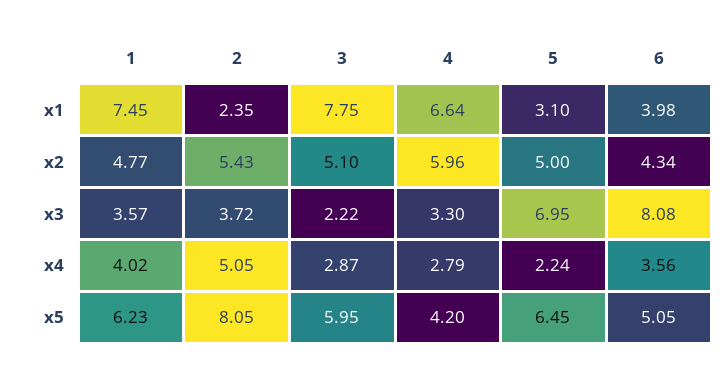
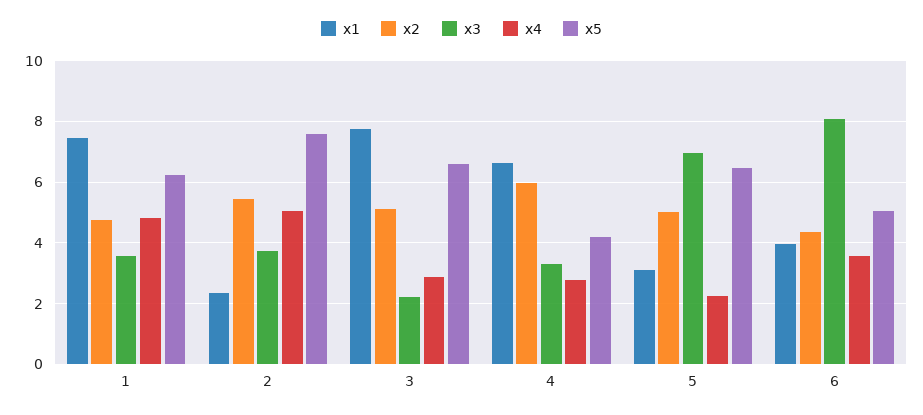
  {
    "x1": {
      "1": 7.45,
      "2": 2.35,
      "3": 7.75,
      "4": 6.64,
      "5": 3.1,
      "6": 3.98
    },
    "x2": {
      "1": 4.77,
      "2": 5.43,
      "3": 5.1,
      "4": 5.96,
      "5": 5,
      "6": 4.34
    },
    "x3": {
      "1": 3.57,
      "2": 3.72,
      "3": 2.22,
      "4": 3.3,
      "5": 6.95,
      "6": 8.08
    },
    "x4": {
-     "1": 4.02,
+     "1": 4.8,
      "2": 5.05,
      "3": 2.87,
      "4": 2.79,
      "5": 2.24,
      "6": 3.56
    },
    "x5": {
      "1": 6.23,
-     "2": 8.05,
+     "2": 7.6,
-     "3": 5.95,
+     "3": 6.6,
      "4": 4.2,
      "5": 6.45,
      "6": 5.05
    }
  }

